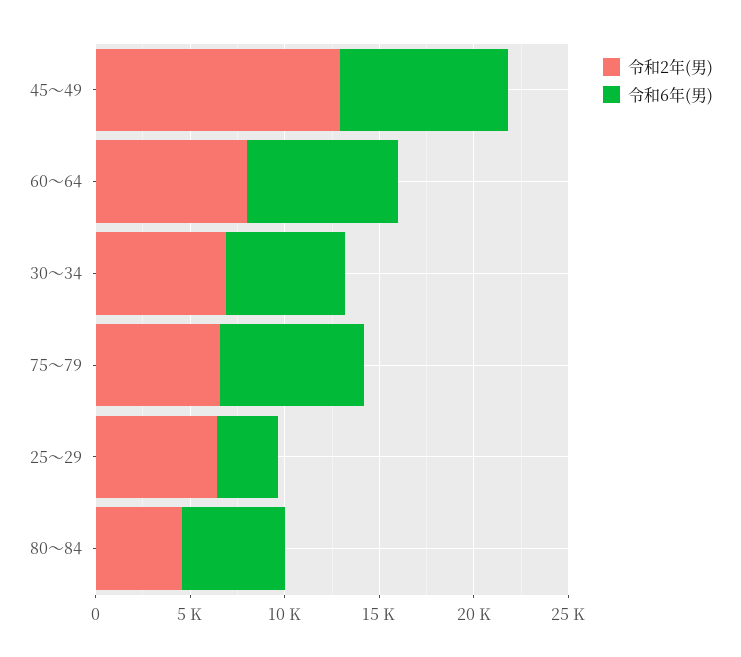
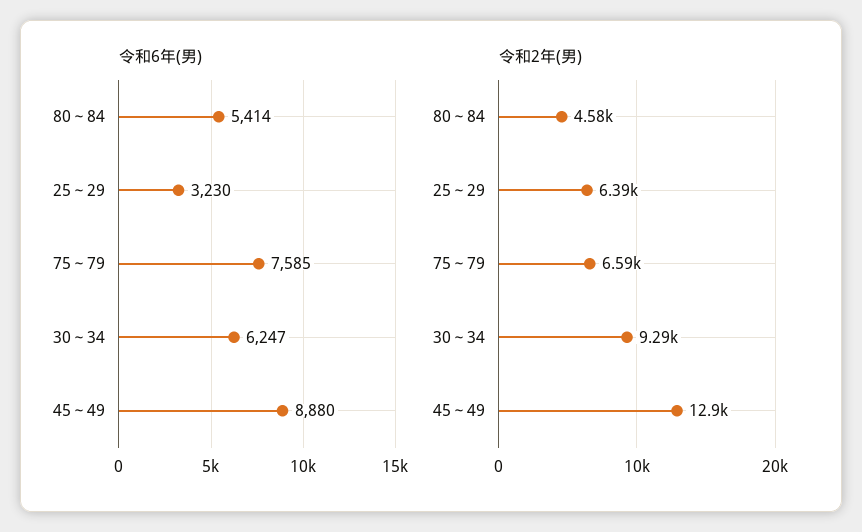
  {
    "令和2年(男)": {
      "45～49": 12900,
-     "60～64": 8000,
-     "30～34": 7000,
+     "30～34": 9290,
      "75～79": 6590,
      "25～29": 6390,
      "80～84": 4580
    },
    "令和6年(男)": {
      "45～49": 8880,
-     "60～64": 8000,
      "30～34": 6247,
      "75～79": 7585,
      "25～29": 3230,
      "80～84": 5414
    }
  }

